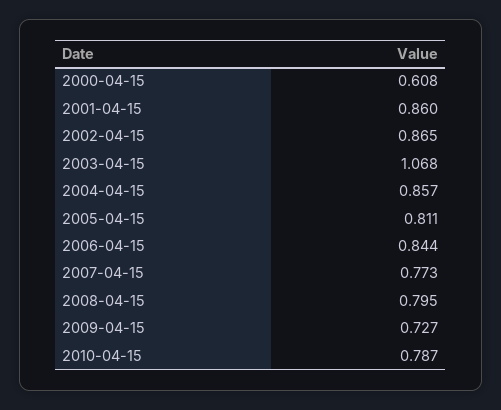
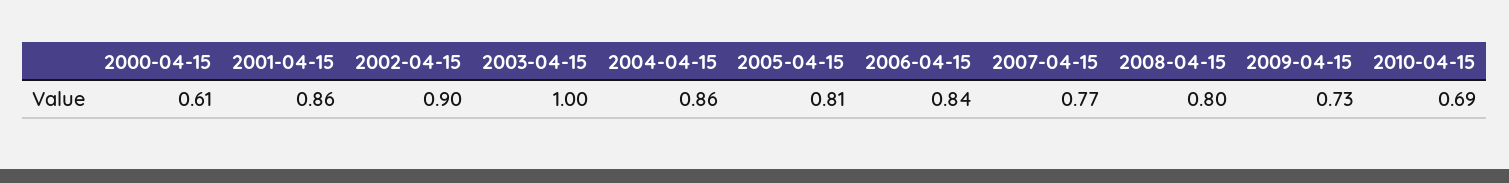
  {
    "2000-04-15": 0.608,
    "2001-04-15": 0.86,
-   "2002-04-15": 0.865,
+   "2002-04-15": 0.9,
-   "2003-04-15": 1.068,
+   "2003-04-15": 1,
    "2004-04-15": 0.857,
    "2005-04-15": 0.811,
    "2006-04-15": 0.844,
    "2007-04-15": 0.773,
    "2008-04-15": 0.795,
    "2009-04-15": 0.727,
-   "2010-04-15": 0.787
+   "2010-04-15": 0.69
  }

